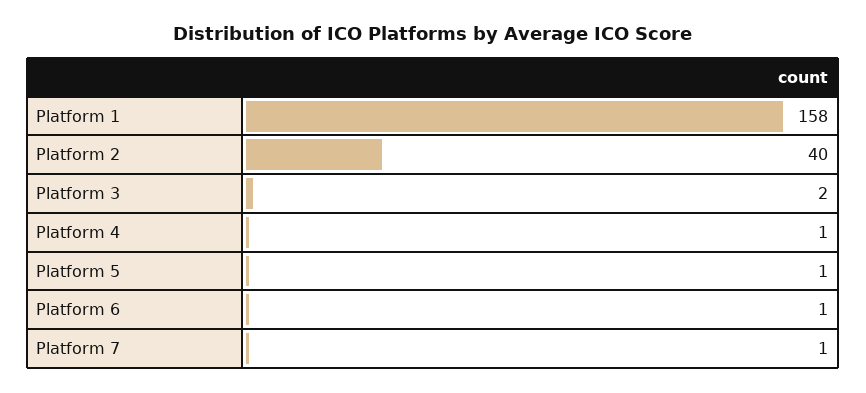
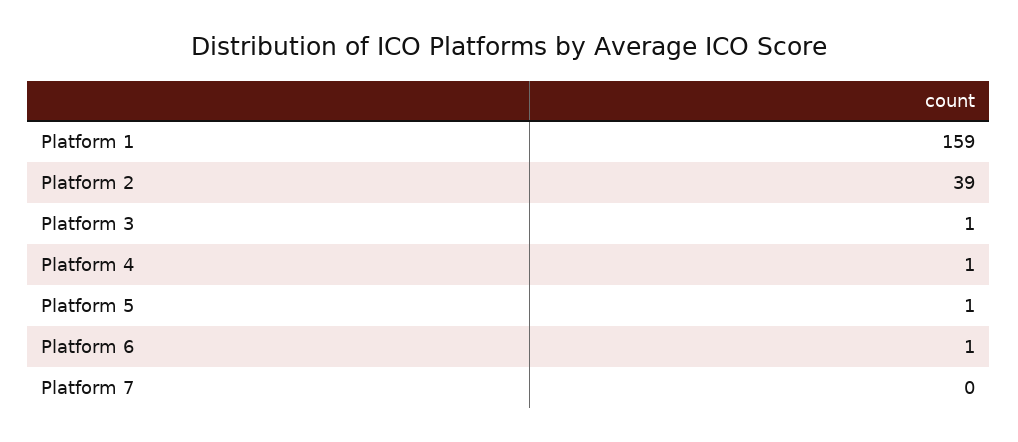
  {
-   "Platform 1": 158,
+   "Platform 1": 159,
-   "Platform 2": 40,
+   "Platform 2": 39,
-   "Platform 3": 2,
+   "Platform 3": 1,
    "Platform 4": 1,
    "Platform 5": 1,
    "Platform 6": 1,
-   "Platform 7": 1
+   "Platform 7": 0
  }

